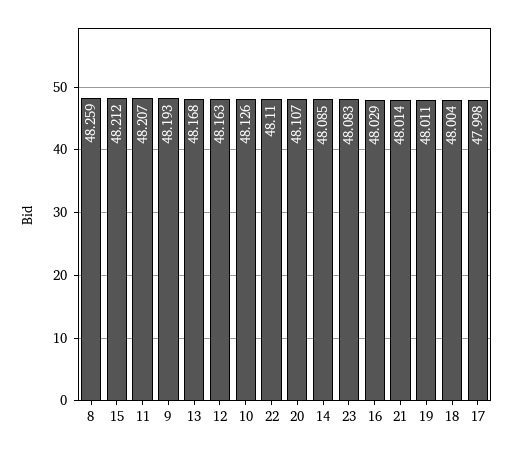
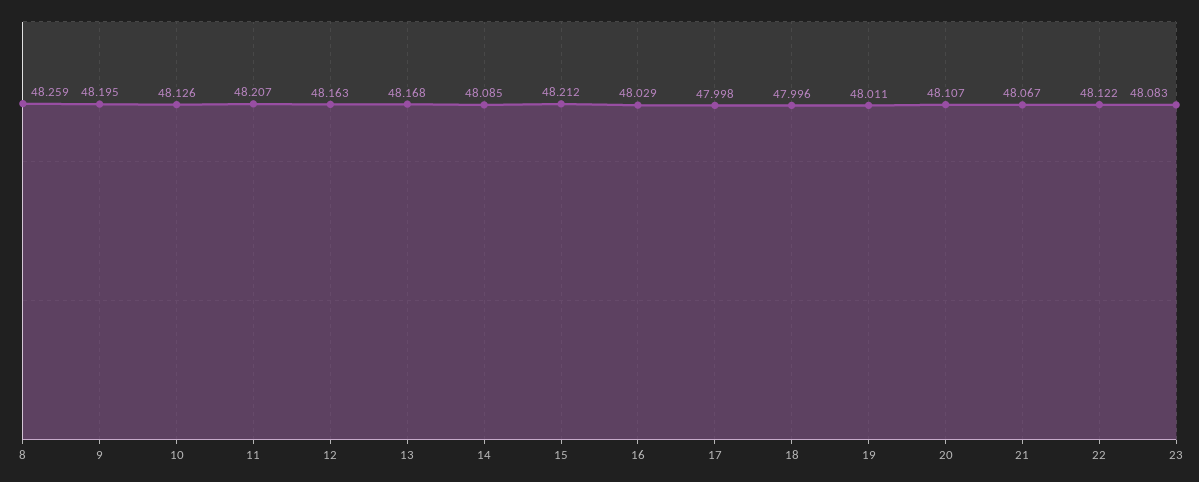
  {
    "8": 48.259,
    "15": 48.212,
    "11": 48.207,
-   "9": 48.193,
+   "9": 48.195,
    "13": 48.168,
    "12": 48.163,
    "10": 48.126,
-   "22": 48.11,
+   "22": 48.122,
    "20": 48.107,
    "14": 48.085,
    "23": 48.083,
    "16": 48.029,
-   "21": 48.014,
+   "21": 48.067,
    "19": 48.011,
-   "18": 48.004,
+   "18": 47.996,
    "17": 47.998
  }

